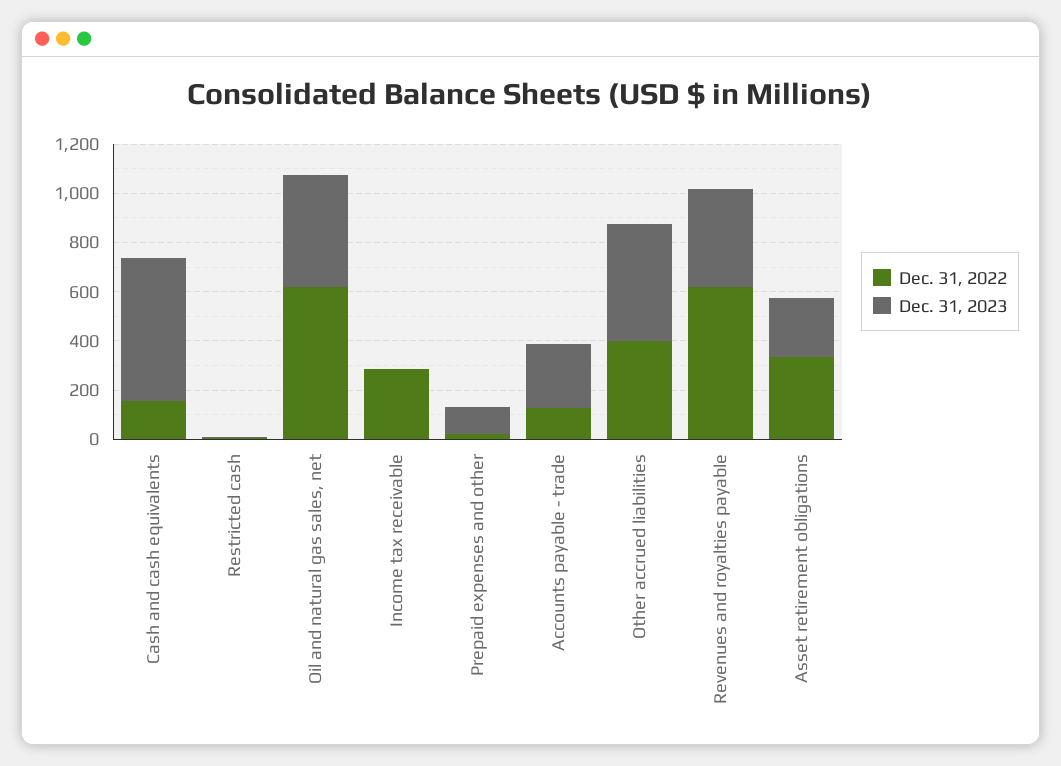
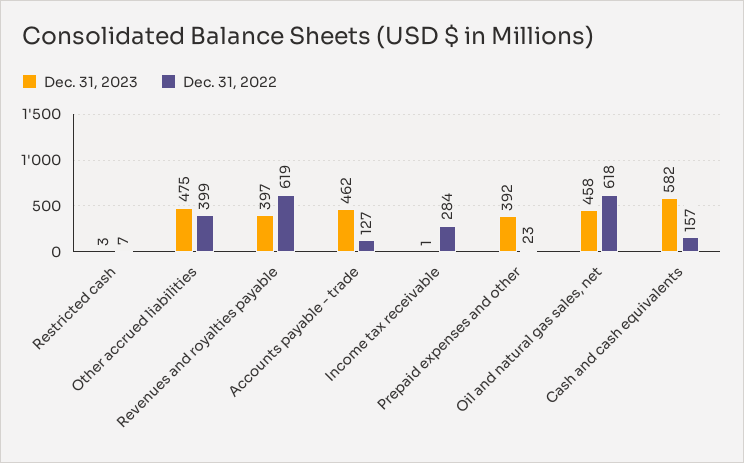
  {
    "Dec. 31, 2022": {
      "Cash and cash equivalents": 157,
      "Restricted cash": 7,
      "Oil and natural gas sales, net": 618,
      "Income tax receivable": 284,
      "Prepaid expenses and other": 23,
      "Accounts payable - trade": 127,
      "Other accrued liabilities": 399,
-     "Revenues and royalties payable": 619,
+     "Revenues and royalties payable": 619
-     "Asset retirement obligations": 350
    },
    "Dec. 31, 2023": {
      "Cash and cash equivalents": 582,
      "Restricted cash": 3,
      "Oil and natural gas sales, net": 458,
      "Income tax receivable": 1,
-     "Prepaid expenses and other": 100,
+     "Prepaid expenses and other": 392,
-     "Accounts payable - trade": 250,
+     "Accounts payable - trade": 462,
      "Other accrued liabilities": 475,
-     "Revenues and royalties payable": 397,
+     "Revenues and royalties payable": 397
-     "Asset retirement obligations": 250
    }
  }

